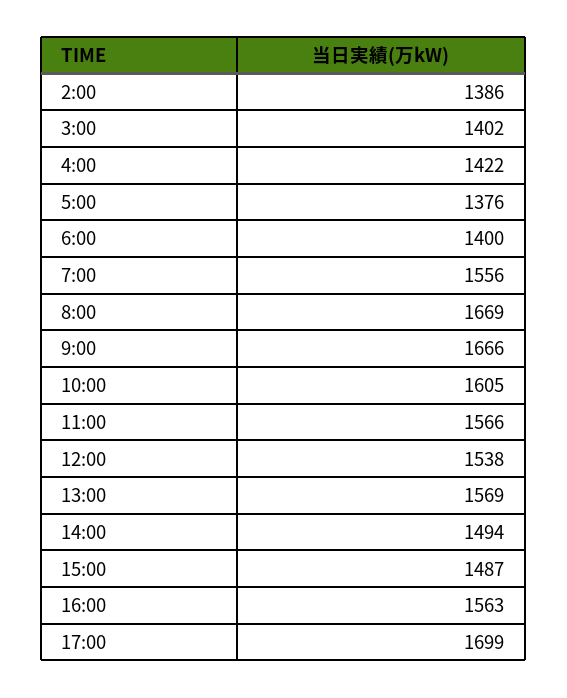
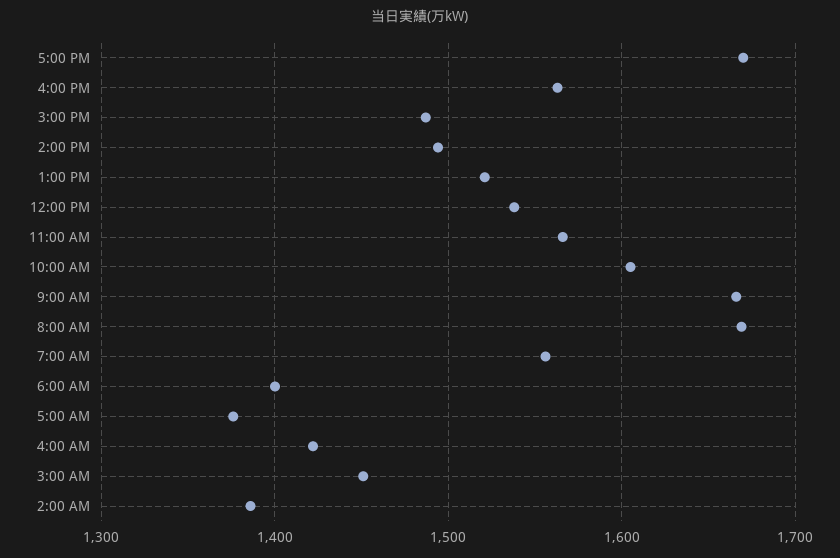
  {
    "2:00": 1386,
-   "3:00": 1402,
+   "3:00": 1450,
    "4:00": 1422,
    "5:00": 1376,
    "6:00": 1400,
    "7:00": 1556,
    "8:00": 1669,
    "9:00": 1666,
    "10:00": 1605,
    "11:00": 1566,
    "12:00": 1538,
-   "13:00": 1569,
+   "13:00": 1520,
    "14:00": 1494,
    "15:00": 1487,
    "16:00": 1563,
-   "17:00": 1699
+   "17:00": 1670
  }

